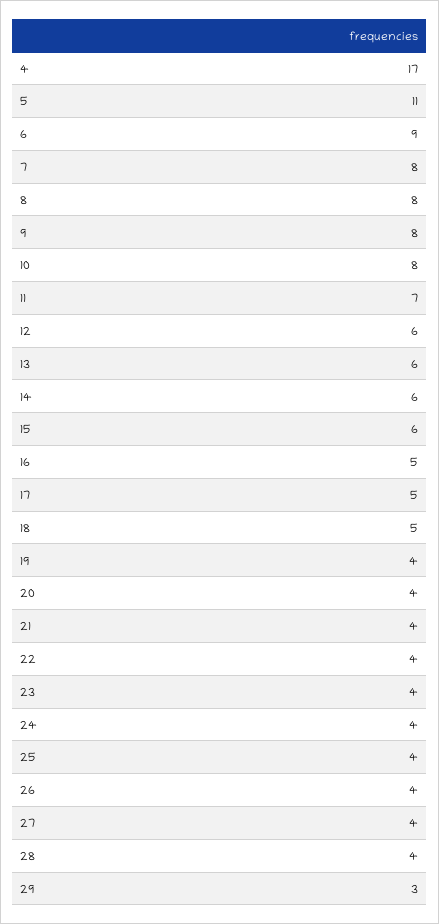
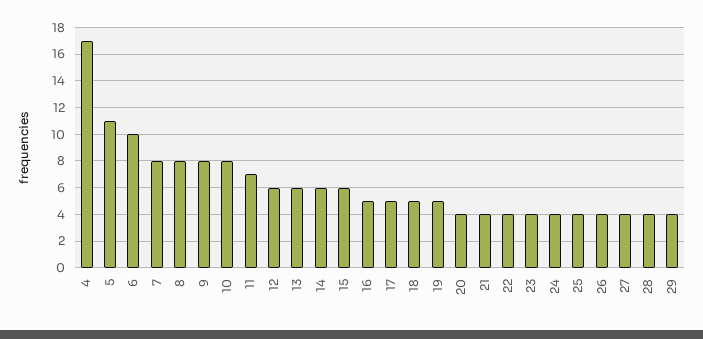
  {
    "4": 17,
    "5": 11,
-   "6": 9,
+   "6": 10,
    "7": 8,
    "8": 8,
    "9": 8,
    "10": 8,
    "11": 7,
    "12": 6,
    "13": 6,
    "14": 6,
    "15": 6,
    "16": 5,
    "17": 5,
    "18": 5,
-   "19": 4,
+   "19": 5,
    "20": 4,
    "21": 4,
    "22": 4,
    "23": 4,
    "24": 4,
    "25": 4,
    "26": 4,
    "27": 4,
    "28": 4,
-   "29": 3
+   "29": 4
  }

